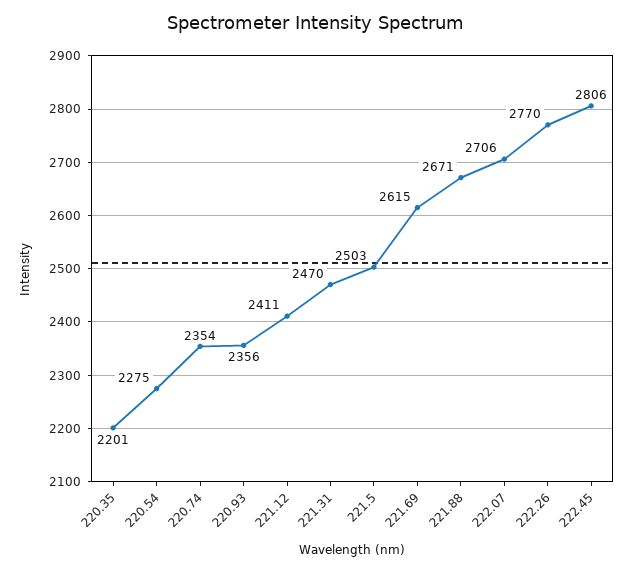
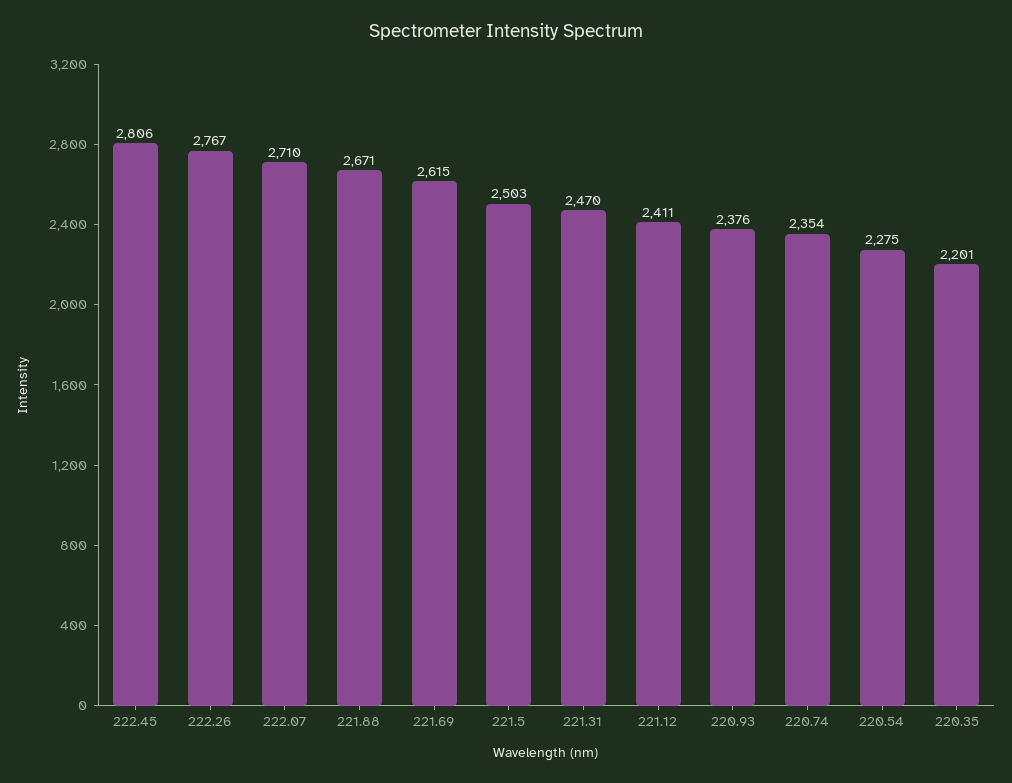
  {
    "220.35": 2201,
    "220.54": 2275,
    "220.74": 2354,
-   "220.93": 2356,
+   "220.93": 2376,
    "221.12": 2411,
    "221.31": 2470,
    "221.5": 2503,
    "221.69": 2615,
    "221.88": 2671,
-   "222.07": 2706,
+   "222.07": 2710,
-   "222.26": 2770,
+   "222.26": 2767,
    "222.45": 2806
  }

